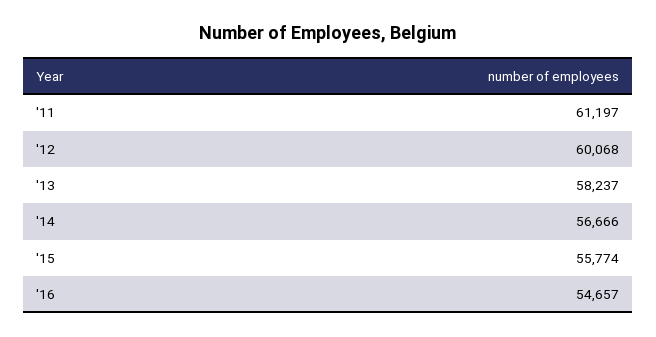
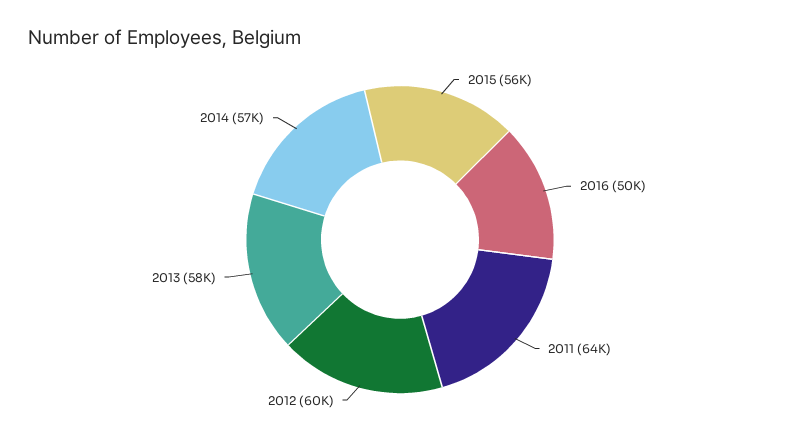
  {
-   "'11": 61197,
+   "'11": 64000,
    "'12": 60068,
    "'13": 58237,
    "'14": 56666,
    "'15": 55774,
-   "'16": 54657
+   "'16": 50000
  }

